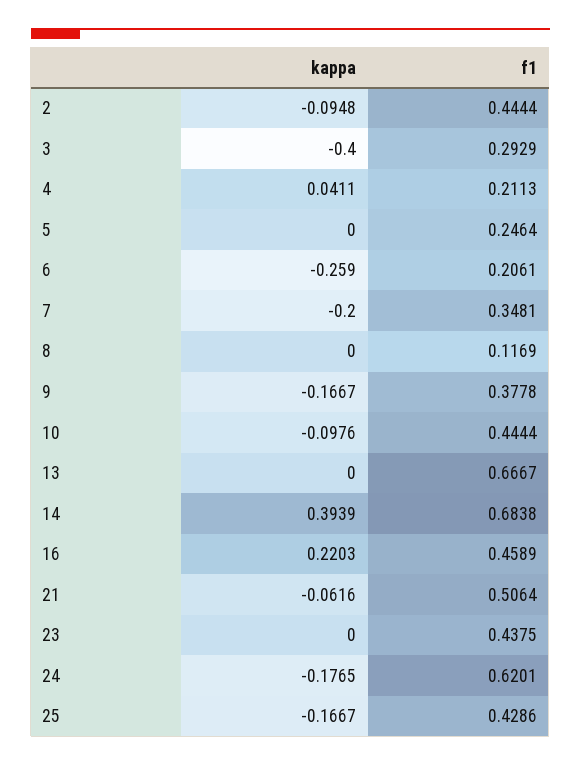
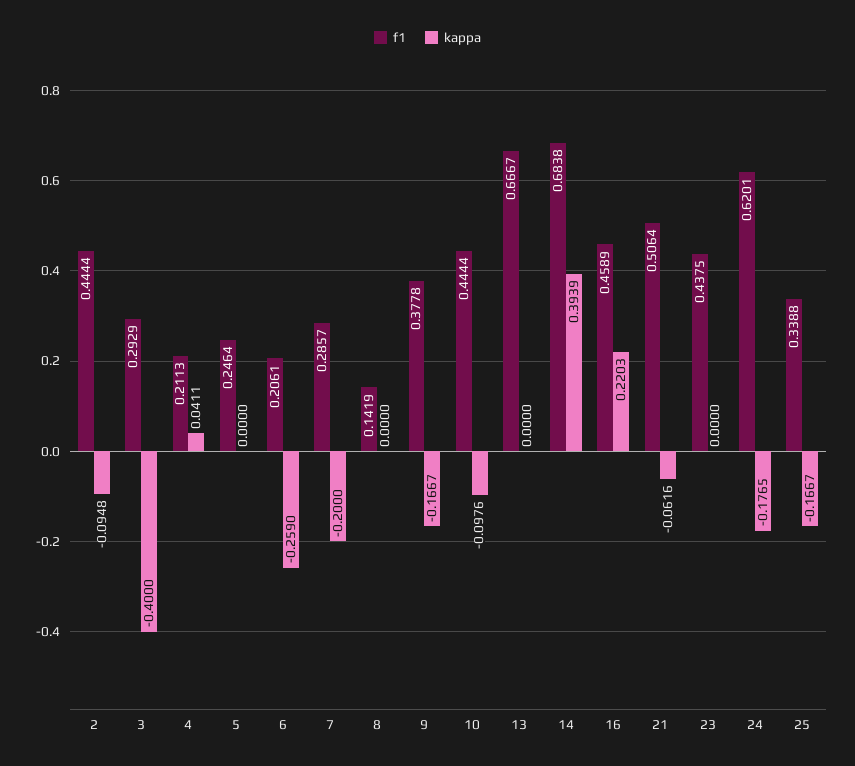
  {
    "kappa": {
      "2": -0.0948,
      "3": -0.4,
      "4": 0.0411,
      "5": 0,
      "6": -0.259,
      "7": -0.2,
      "8": 0,
      "9": -0.1667,
      "10": -0.0976,
      "13": 0,
      "14": 0.3939,
      "16": 0.2203,
      "21": -0.0616,
      "23": 0,
      "24": -0.1765,
      "25": -0.1667
    },
    "f1": {
      "2": 0.4444,
      "3": 0.2929,
      "4": 0.2113,
      "5": 0.2464,
      "6": 0.2061,
-     "7": 0.3481,
+     "7": 0.2857,
-     "8": 0.1169,
+     "8": 0.1419,
      "9": 0.3778,
      "10": 0.4444,
      "13": 0.6667,
      "14": 0.6838,
      "16": 0.4589,
      "21": 0.5064,
      "23": 0.4375,
      "24": 0.6201,
-     "25": 0.4286
+     "25": 0.3388
    }
  }

